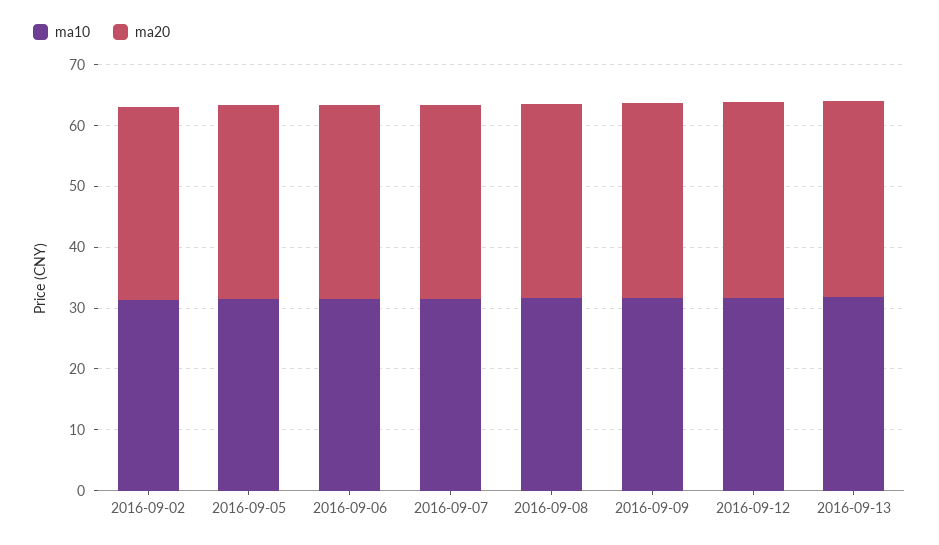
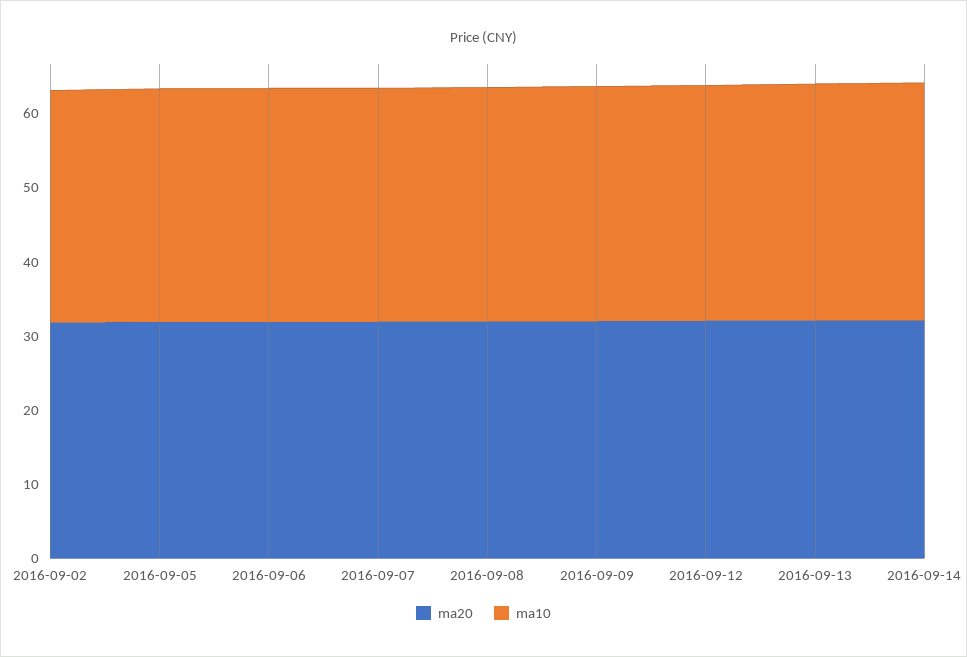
  {
    "ma10": {
      "2016-09-02": 32,
      "2016-09-05": 32,
      "2016-09-06": 32,
      "2016-09-07": 32,
      "2016-09-08": 32,
      "2016-09-09": 32,
      "2016-09-12": 32,
-     "2016-09-13": 32
+     "2016-09-13": 32,
+     "2016-09-14": 32
    },
    "ma20": {
      "2016-09-02": 32,
      "2016-09-05": 32,
      "2016-09-06": 32,
      "2016-09-07": 32,
      "2016-09-08": 32,
      "2016-09-09": 32,
      "2016-09-12": 32,
-     "2016-09-13": 32
+     "2016-09-13": 32,
+     "2016-09-14": 32
    }
  }

